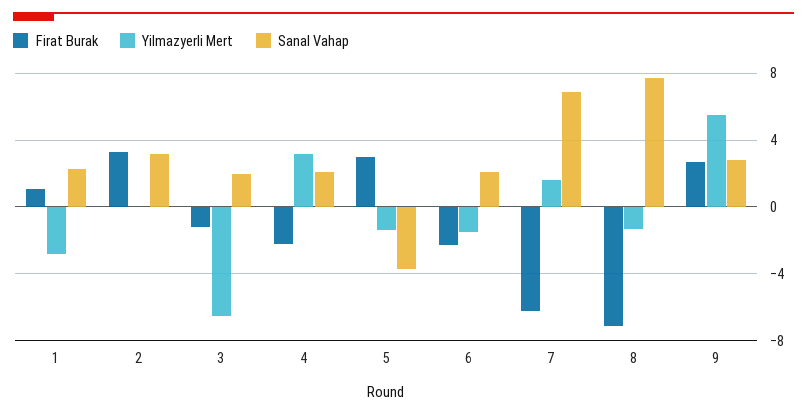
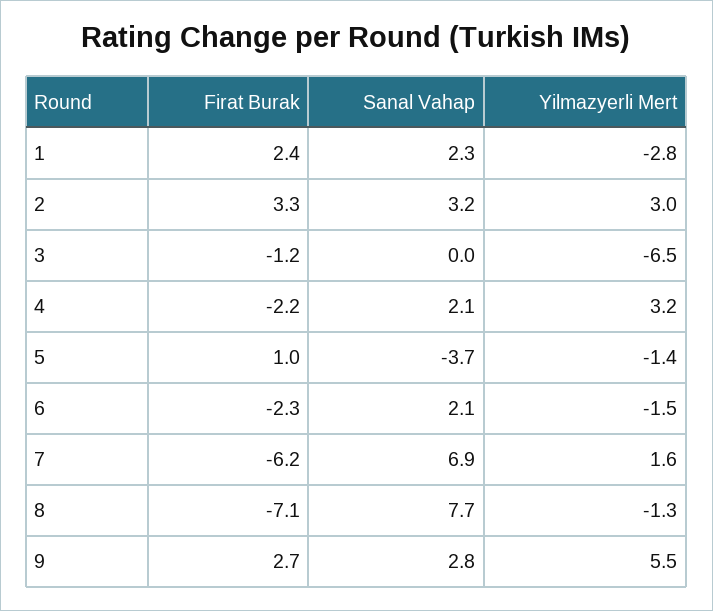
  {
    "Firat Burak": {
-     "1": 1,
+     "1": 2.4,
      "2": 3.3,
      "3": -1.2,
      "4": -2.2,
-     "5": 3,
+     "5": 1,
      "6": -2.3,
      "7": -6.2,
      "8": -7.1,
      "9": 2.7
    },
    "Yilmazyerli Mert": {
      "1": -2.8,
-     "2": 0,
+     "2": 3,
      "3": -6.5,
      "4": 3.2,
      "5": -1.4,
      "6": -1.5,
      "7": 1.6,
      "8": -1.3,
      "9": 5.5
    },
    "Sanal Vahap": {
      "1": 2.3,
      "2": 3.2,
-     "3": 2,
+     "3": 0,
      "4": 2.1,
      "5": -3.7,
      "6": 2.1,
      "7": 6.9,
      "8": 7.7,
      "9": 2.8
    }
  }

